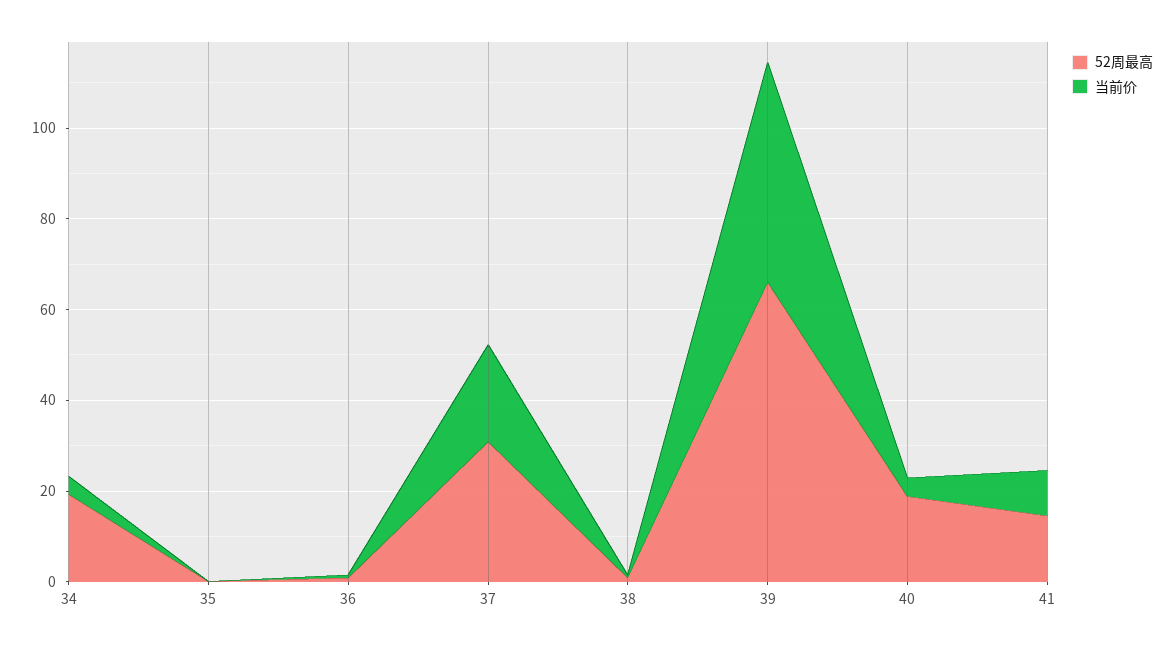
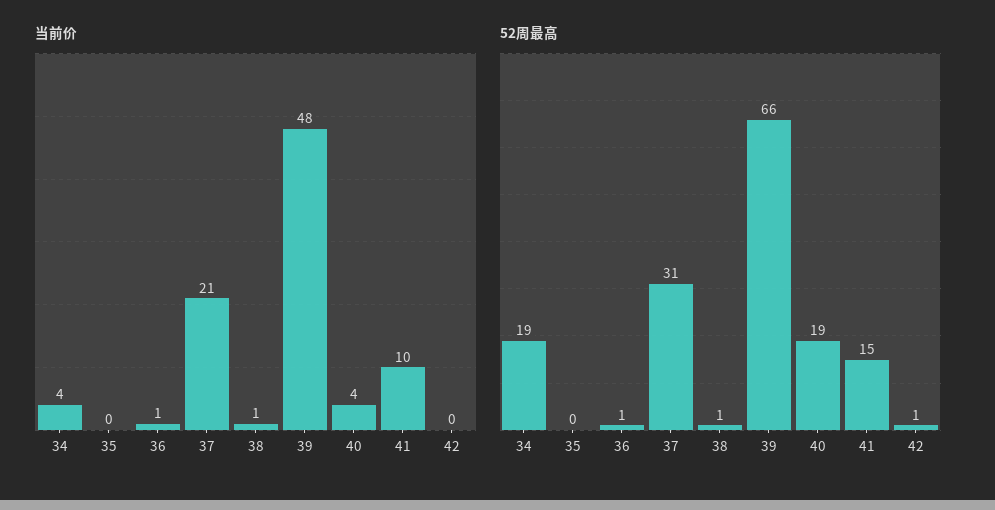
  {
    "52周最高": {
      "34": 19,
      "35": 0,
      "36": 1,
      "37": 31,
      "38": 1,
      "39": 66,
      "40": 19,
-     "41": 15
+     "41": 15,
+     "42": 1
    },
    "当前价": {
      "34": 4,
      "35": 0,
      "36": 1,
      "37": 21,
      "38": 1,
      "39": 48,
      "40": 4,
-     "41": 10
+     "41": 10,
+     "42": 0
    }
  }

